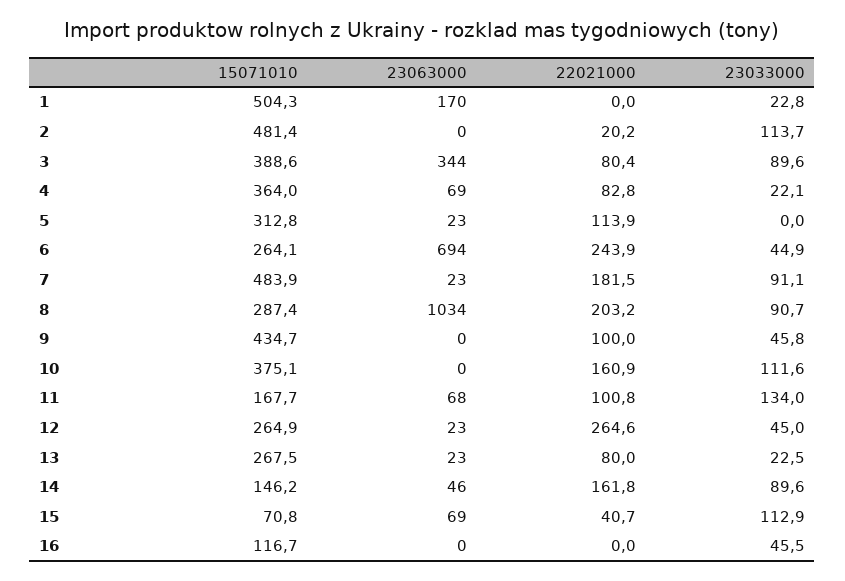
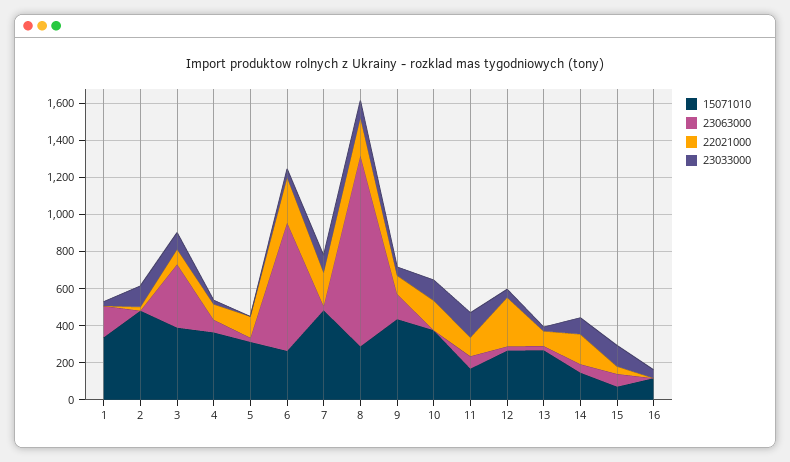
  {
    "15071010": {
-     "1": 504.3,
+     "1": 350,
      "2": 481.4,
      "3": 388.6,
      "4": 364,
      "5": 312.8,
      "6": 264.1,
      "7": 483.9,
      "8": 287.4,
      "9": 434.7,
      "10": 375.1,
      "11": 167.7,
      "12": 264.9,
      "13": 267.5,
      "14": 146.2,
      "15": 70.8,
      "16": 116.7
    },
    "23063000": {
      "1": 170,
      "2": 0,
      "3": 344,
      "4": 69,
      "5": 23,
      "6": 694,
      "7": 23,
      "8": 1034,
-     "9": 0,
+     "9": 150,
      "10": 0,
      "11": 68,
      "12": 23,
      "13": 23,
      "14": 46,
      "15": 69,
      "16": 0
    },
    "22021000": {
      "1": 0,
      "2": 20.2,
      "3": 80.4,
      "4": 82.8,
      "5": 113.9,
      "6": 243.9,
      "7": 181.5,
      "8": 203.2,
      "9": 100,
      "10": 160.9,
      "11": 100.8,
      "12": 264.6,
      "13": 80,
      "14": 161.8,
      "15": 40.7,
      "16": 0
    },
    "23033000": {
      "1": 22.8,
      "2": 113.7,
      "3": 89.6,
      "4": 22.1,
      "5": 0,
      "6": 44.9,
      "7": 91.1,
      "8": 90.7,
      "9": 45.8,
      "10": 111.6,
      "11": 134,
      "12": 45,
      "13": 22.5,
      "14": 89.6,
      "15": 112.9,
      "16": 45.5
    }
  }

